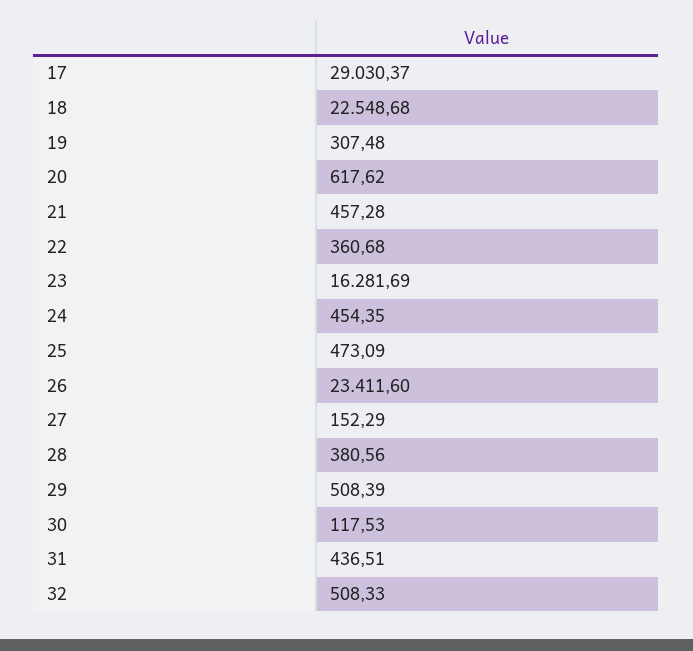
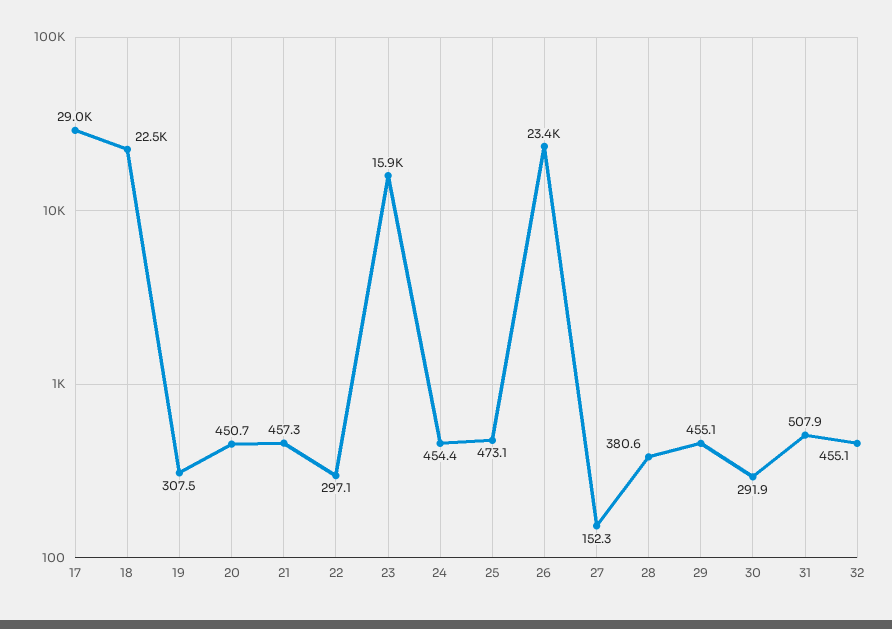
  {
    "17": 29030.37,
    "18": 22548.68,
    "19": 307.48,
-   "20": 617.62,
+   "20": 450.7,
    "21": 457.28,
-   "22": 360.68,
+   "22": 297.1,
-   "23": 16281.69,
+   "23": 15900,
    "24": 454.35,
    "25": 473.09,
    "26": 23411.6,
    "27": 152.29,
    "28": 380.56,
-   "29": 508.39,
+   "29": 455.1,
-   "30": 117.53,
+   "30": 291.9,
-   "31": 436.51,
+   "31": 507.9,
-   "32": 508.33
+   "32": 455.1
  }

